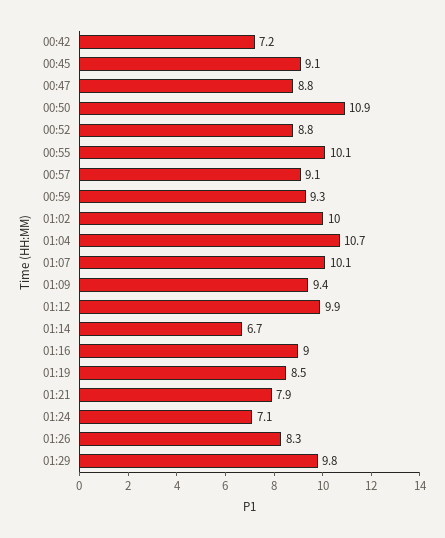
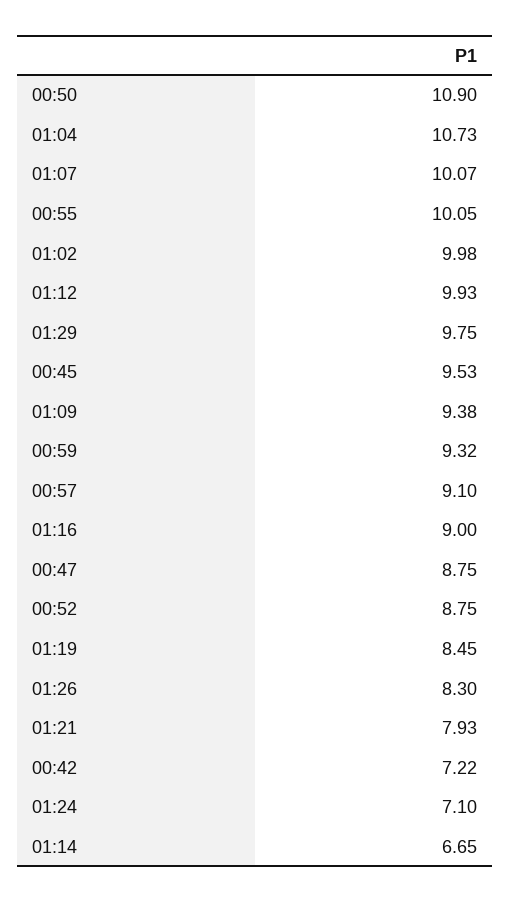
  {
    "00:42": 7.22,
-   "00:45": 9.1,
+   "00:45": 9.53,
    "00:47": 8.75,
    "00:50": 10.9,
    "00:52": 8.75,
    "00:55": 10.05,
    "00:57": 9.1,
    "00:59": 9.32,
    "01:02": 9.98,
    "01:04": 10.73,
    "01:07": 10.07,
    "01:09": 9.38,
    "01:12": 9.93,
    "01:14": 6.65,
    "01:16": 9,
    "01:19": 8.45,
    "01:21": 7.93,
    "01:24": 7.1,
    "01:26": 8.3,
    "01:29": 9.75
  }

